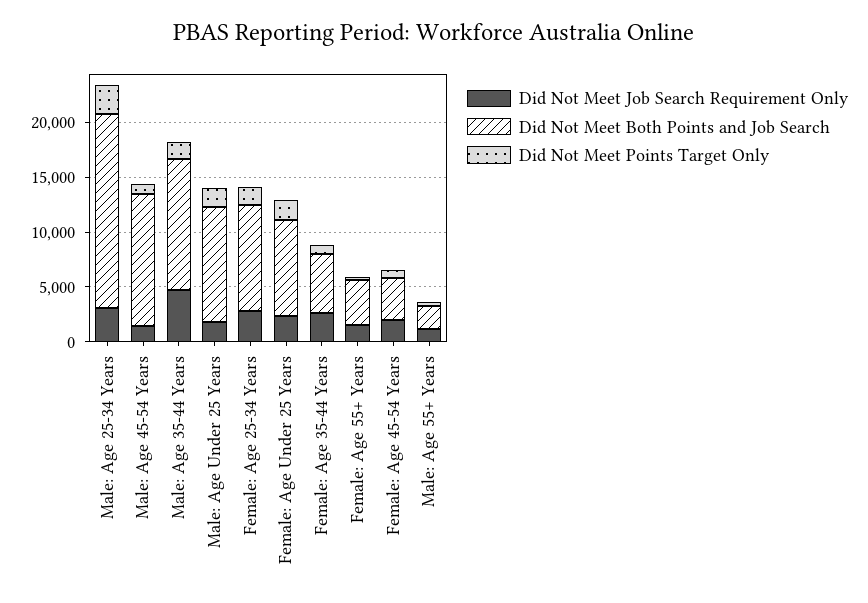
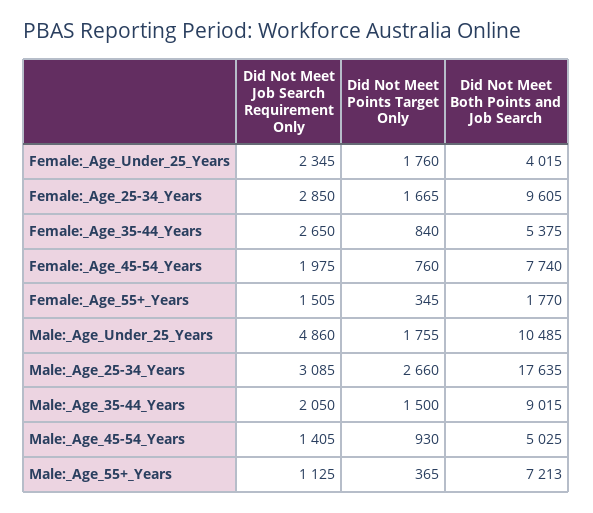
  {
    "Did Not Meet Job Search Requirement Only": {
      "Male: Age 25-34 Years": 3085,
      "Male: Age 45-54 Years": 1405,
-     "Male: Age 35-44 Years": 5000,
+     "Male: Age 35-44 Years": 2050,
-     "Male: Age Under 25 Years": 2000,
+     "Male: Age Under 25 Years": 4860,
      "Female: Age 25-34 Years": 2850,
      "Female: Age Under 25 Years": 2345,
      "Female: Age 35-44 Years": 2650,
      "Female: Age 55+ Years": 1505,
      "Female: Age 45-54 Years": 1975,
      "Male: Age 55+ Years": 1125
    },
    "Did Not Meet Both Points and Job Search": {
      "Male: Age 25-34 Years": 17635,
-     "Male: Age 45-54 Years": 12000,
+     "Male: Age 45-54 Years": 5025,
-     "Male: Age 35-44 Years": 12000,
+     "Male: Age 35-44 Years": 9015,
      "Male: Age Under 25 Years": 10485,
      "Female: Age 25-34 Years": 9605,
-     "Female: Age Under 25 Years": 9000,
+     "Female: Age Under 25 Years": 4015,
      "Female: Age 35-44 Years": 5375,
-     "Female: Age 55+ Years": 4000,
+     "Female: Age 55+ Years": 1770,
-     "Female: Age 45-54 Years": 4000,
+     "Female: Age 45-54 Years": 7740,
-     "Male: Age 55+ Years": 2000
+     "Male: Age 55+ Years": 7213
    },
    "Did Not Meet Points Target Only": {
      "Male: Age 25-34 Years": 2660,
      "Male: Age 45-54 Years": 930,
      "Male: Age 35-44 Years": 1500,
      "Male: Age Under 25 Years": 1755,
      "Female: Age 25-34 Years": 1665,
      "Female: Age Under 25 Years": 1760,
      "Female: Age 35-44 Years": 840,
      "Female: Age 55+ Years": 345,
      "Female: Age 45-54 Years": 760,
      "Male: Age 55+ Years": 365
    }
  }

